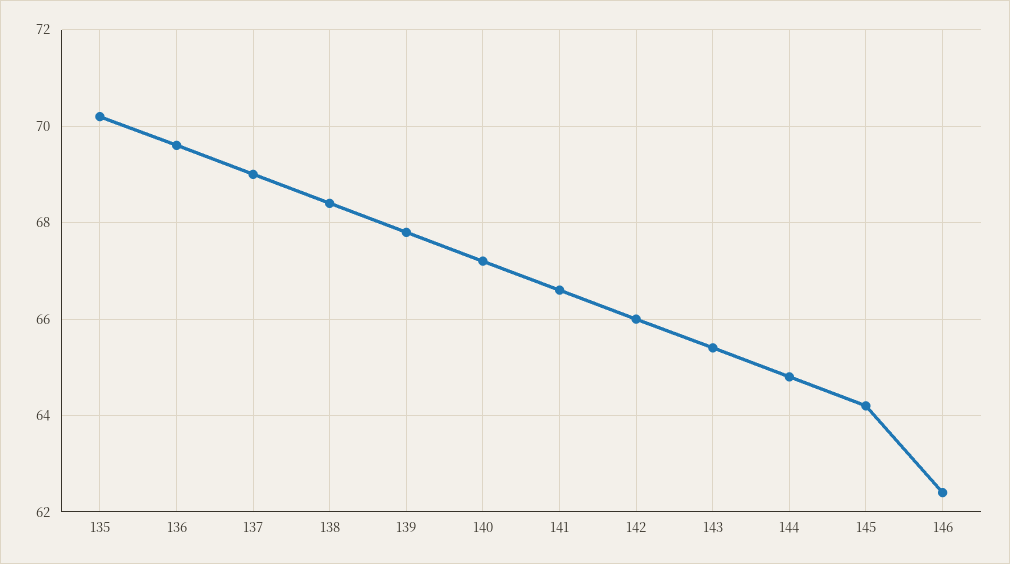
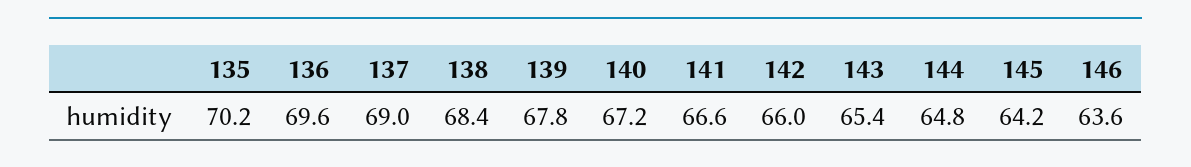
  {
    "135": 70.2,
    "136": 69.6,
    "137": 69,
    "138": 68.4,
    "139": 67.8,
    "140": 67.2,
    "141": 66.6,
    "142": 66,
    "143": 65.4,
    "144": 64.8,
    "145": 64.2,
-   "146": 62.5
+   "146": 63.6
  }

